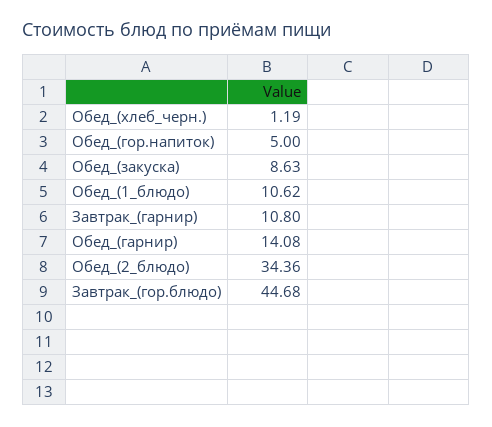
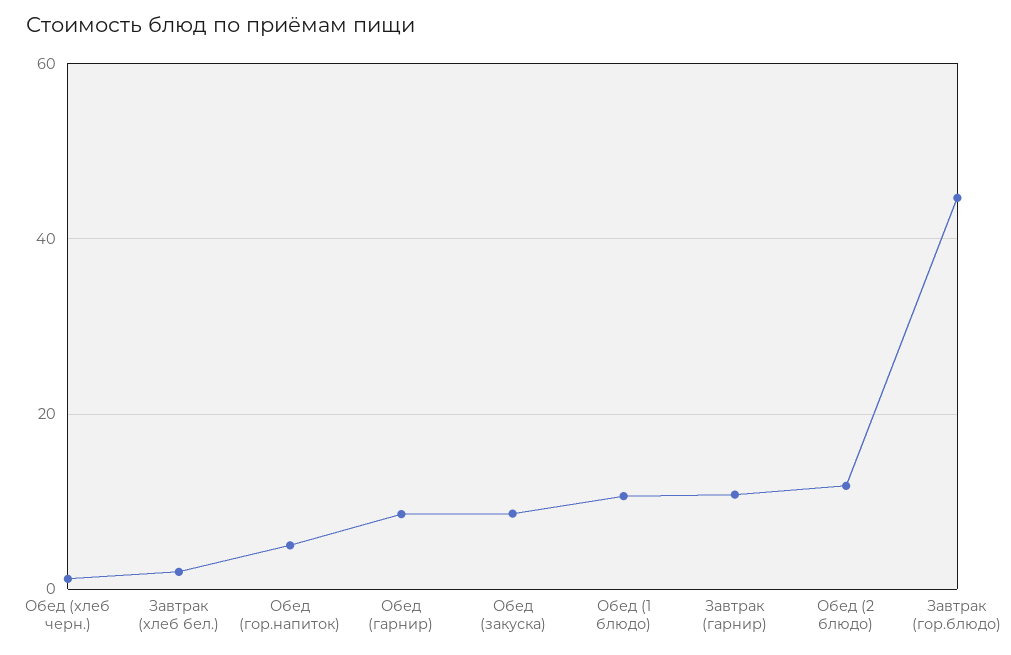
  {
    "Обед_(хлеб_черн.)": 1.19,
    "Обед_(гор.напиток)": 5,
    "Обед_(закуска)": 8.63,
    "Обед_(1_блюдо)": 10.62,
    "Завтрак_(гарнир)": 10.8,
-   "Обед_(гарнир)": 14.08,
+   "Обед_(гарнир)": 8,
-   "Обед_(2_блюдо)": 34.36,
+   "Обед_(2_блюдо)": 12,
-   "Завтрак_(гор.блюдо)": 44.68
+   "Завтрак_(гор.блюдо)": 44.68,
+   "Завтрак (хлеб бел.)": 2
  }

